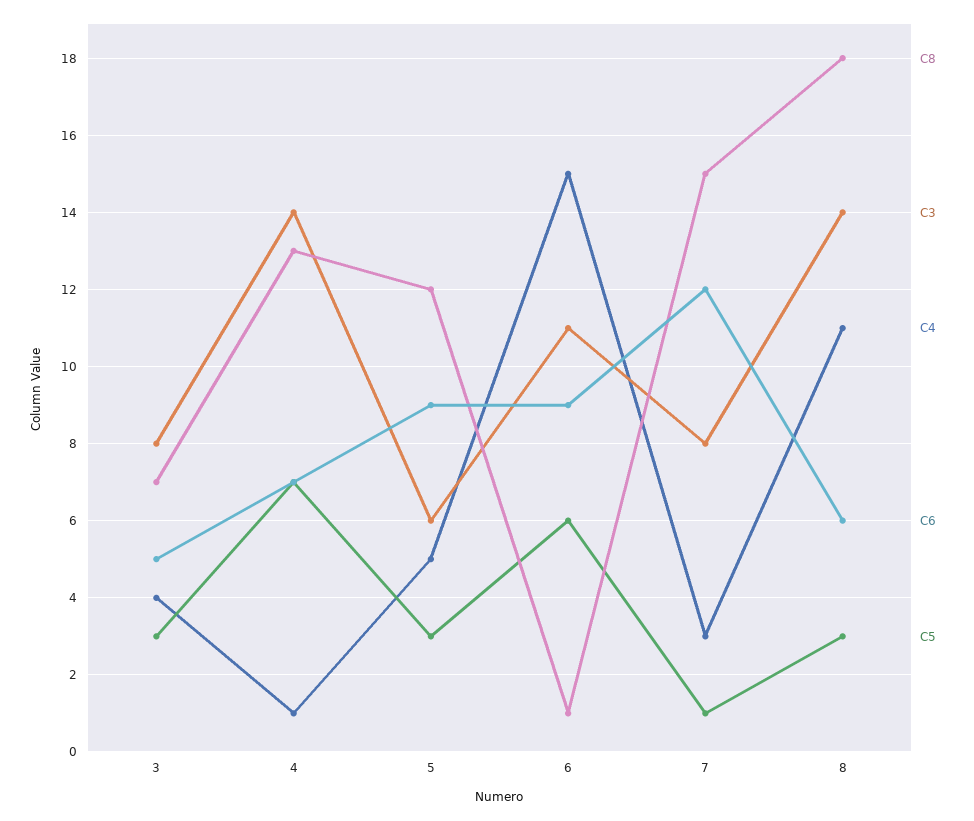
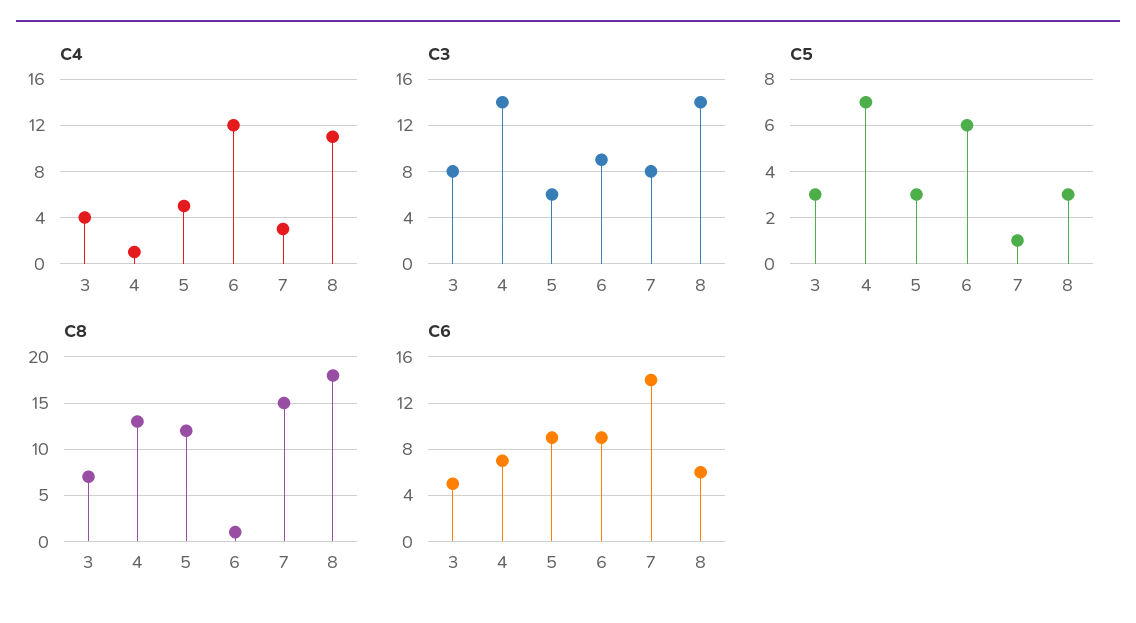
  {
    "C8": {
      "3": 7,
      "4": 13,
      "5": 12,
      "6": 1,
      "7": 15,
      "8": 18
    },
    "C3": {
      "3": 8,
      "4": 14,
      "5": 6,
-     "6": 11,
+     "6": 9,
      "7": 8,
      "8": 14
    },
    "C4": {
      "3": 4,
      "4": 1,
      "5": 5,
-     "6": 15,
+     "6": 12,
      "7": 3,
      "8": 11
    },
    "C6": {
      "3": 5,
      "4": 7,
      "5": 9,
      "6": 9,
-     "7": 12,
+     "7": 14,
      "8": 6
    },
    "C5": {
      "3": 3,
      "4": 7,
      "5": 3,
      "6": 6,
      "7": 1,
      "8": 3
    }
  }

